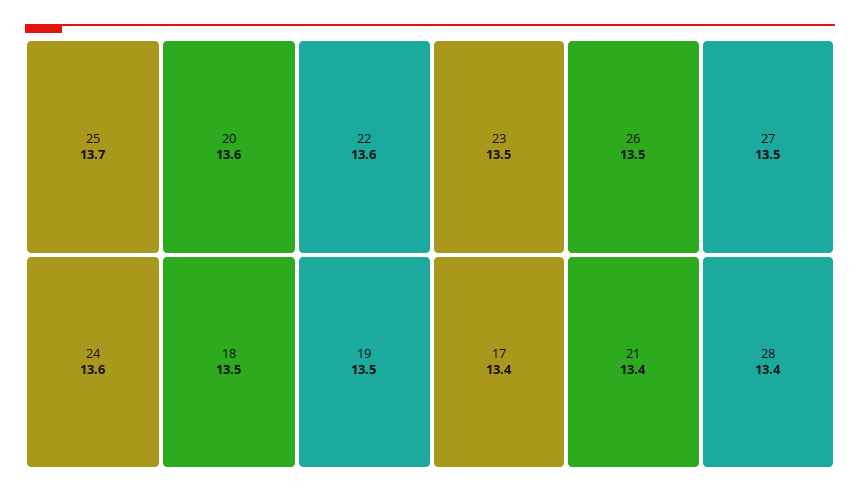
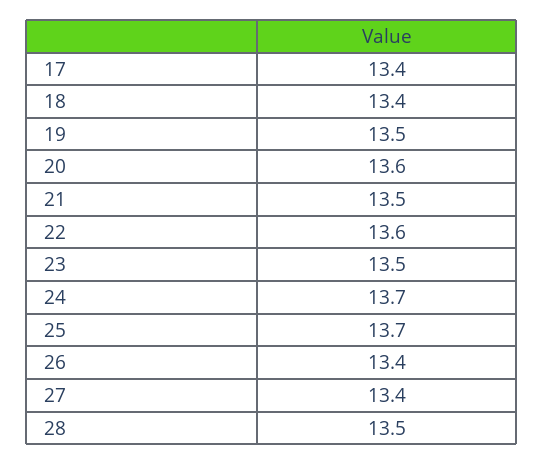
  {
    "25": 13.7,
    "20": 13.6,
    "22": 13.6,
-   "24": 13.6,
+   "24": 13.7,
-   "18": 13.5,
+   "18": 13.4,
    "19": 13.5,
    "23": 13.5,
-   "26": 13.5,
+   "26": 13.4,
-   "27": 13.5,
+   "27": 13.4,
    "17": 13.4,
-   "21": 13.4,
+   "21": 13.5,
-   "28": 13.4
+   "28": 13.5
  }

